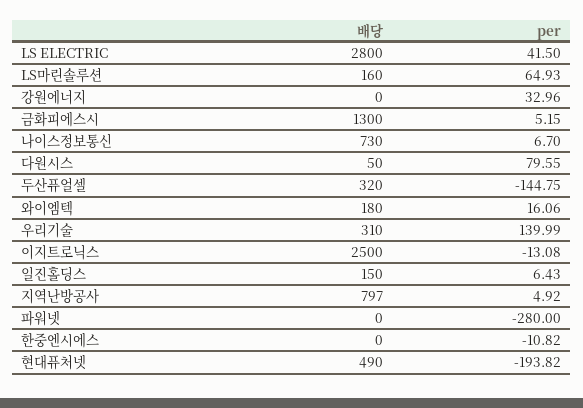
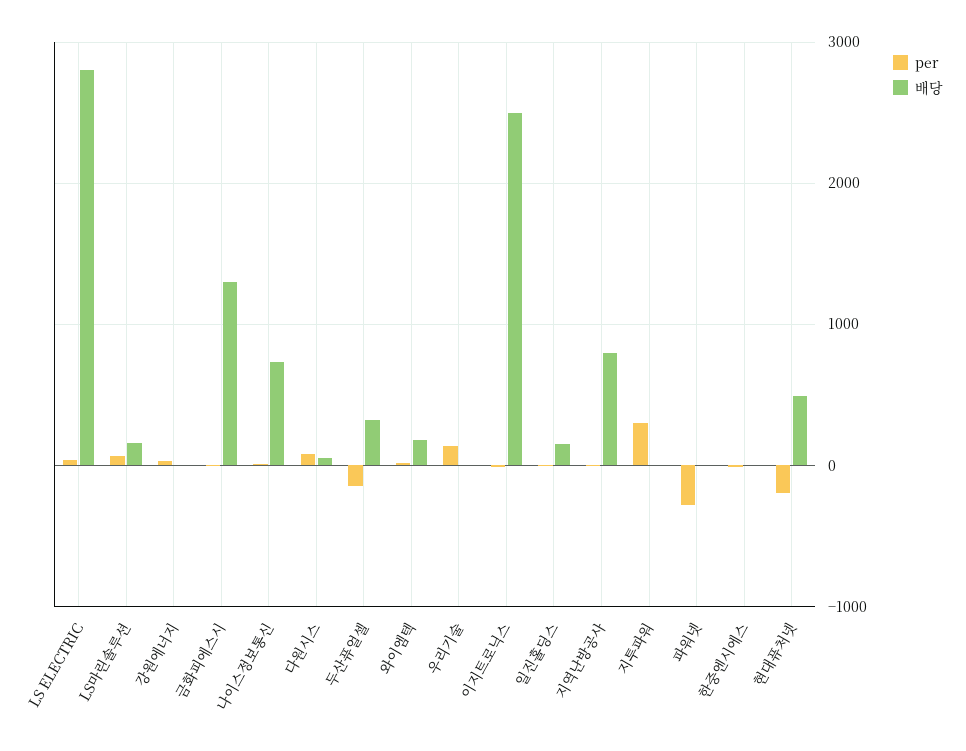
  {
    "배당": {
      "LS ELECTRIC": 2800,
      "LS마린솔루션": 160,
      "강원에너지": 0,
      "금화피에스시": 1300,
      "나이스정보통신": 730,
      "다원시스": 50,
      "두산퓨얼셀": 320,
      "와이엠텍": 180,
-     "우리기술": 310,
+     "우리기술": 0,
      "이지트로닉스": 2500,
      "일진홀딩스": 150,
      "지역난방공사": 797,
      "파워넷": 0,
      "한중엔시에스": 0,
-     "현대퓨처넷": 490
+     "현대퓨처넷": 490,
+     "지투파워": 0
    },
    "per": {
      "LS ELECTRIC": 41.5,
      "LS마린솔루션": 64.93,
      "강원에너지": 32.96,
      "금화피에스시": 5.15,
      "나이스정보통신": 6.7,
      "다원시스": 79.55,
      "두산퓨얼셀": -144.75,
      "와이엠텍": 16.06,
      "우리기술": 139.99,
      "이지트로닉스": -13.08,
      "일진홀딩스": 6.43,
      "지역난방공사": 4.92,
      "파워넷": -280,
      "한중엔시에스": -10.82,
-     "현대퓨처넷": -193.82
+     "현대퓨처넷": -193.82,
+     "지투파워": 300
    }
  }

